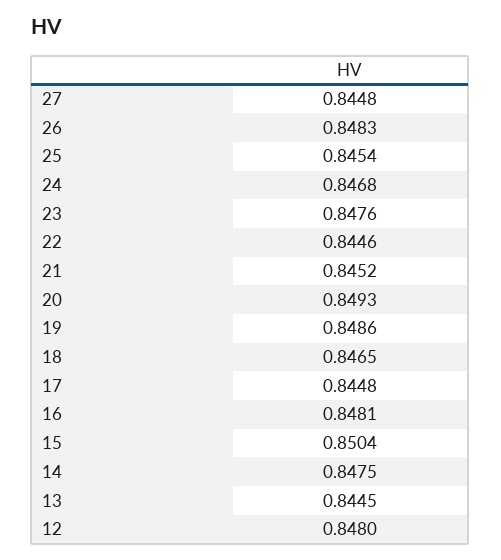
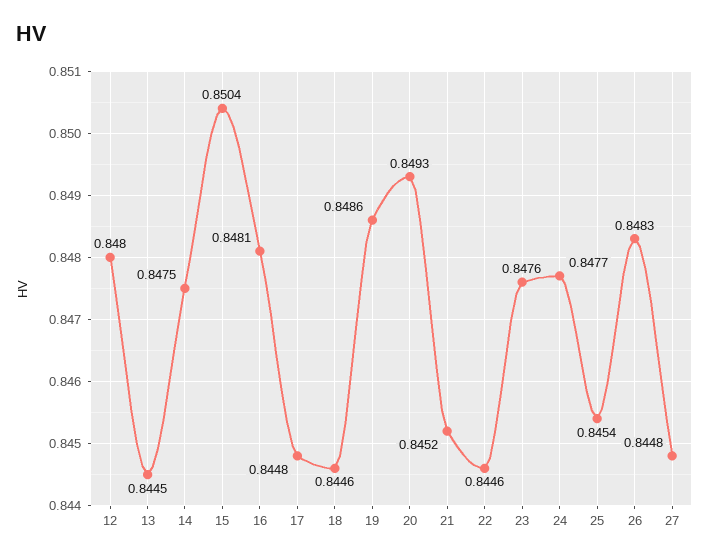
  {
    "27": 0.8448,
    "26": 0.8483,
    "25": 0.8454,
-   "24": 0.8468,
+   "24": 0.8477,
    "23": 0.8476,
    "22": 0.8446,
    "21": 0.8452,
    "20": 0.8493,
    "19": 0.8486,
-   "18": 0.8465,
+   "18": 0.8446,
    "17": 0.8448,
    "16": 0.8481,
    "15": 0.8504,
    "14": 0.8475,
    "13": 0.8445,
    "12": 0.848
  }

